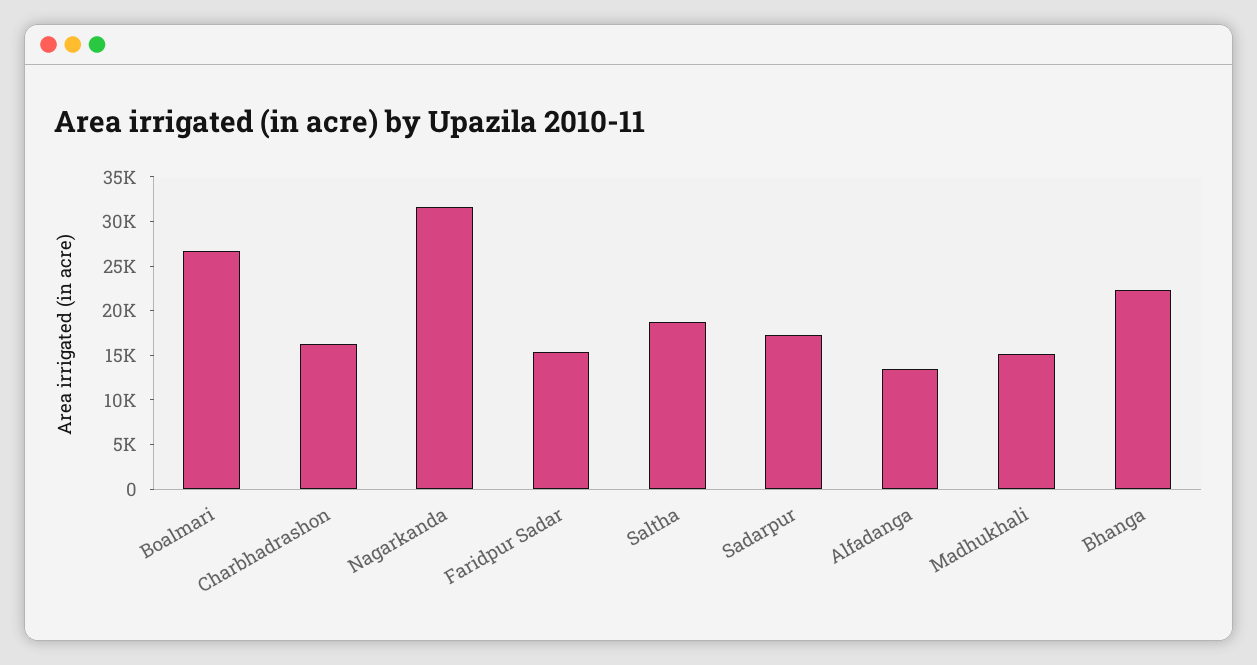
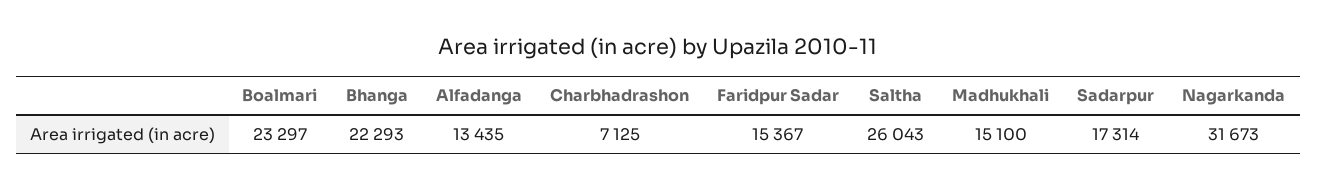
  {
-   "Boalmari": 27000,
+   "Boalmari": 23297,
-   "Charbhadrashon": 16000,
+   "Charbhadrashon": 7125,
    "Nagarkanda": 31673,
    "Faridpur Sadar": 15367,
-   "Saltha": 19000,
+   "Saltha": 26043,
    "Sadarpur": 17314,
    "Alfadanga": 13435,
    "Madhukhali": 15100,
    "Bhanga": 22293
  }

